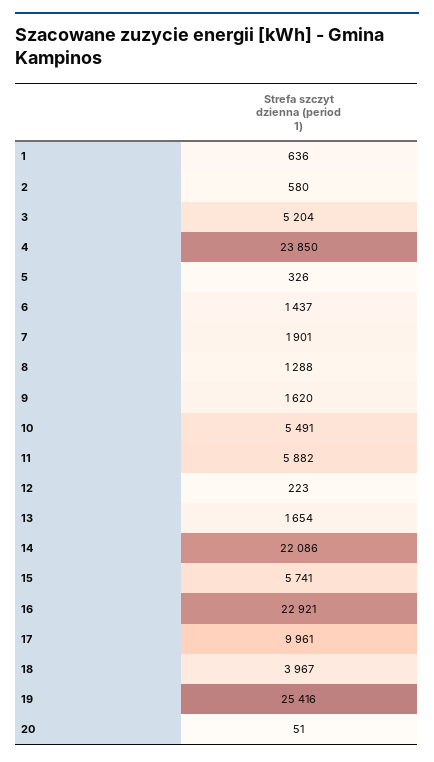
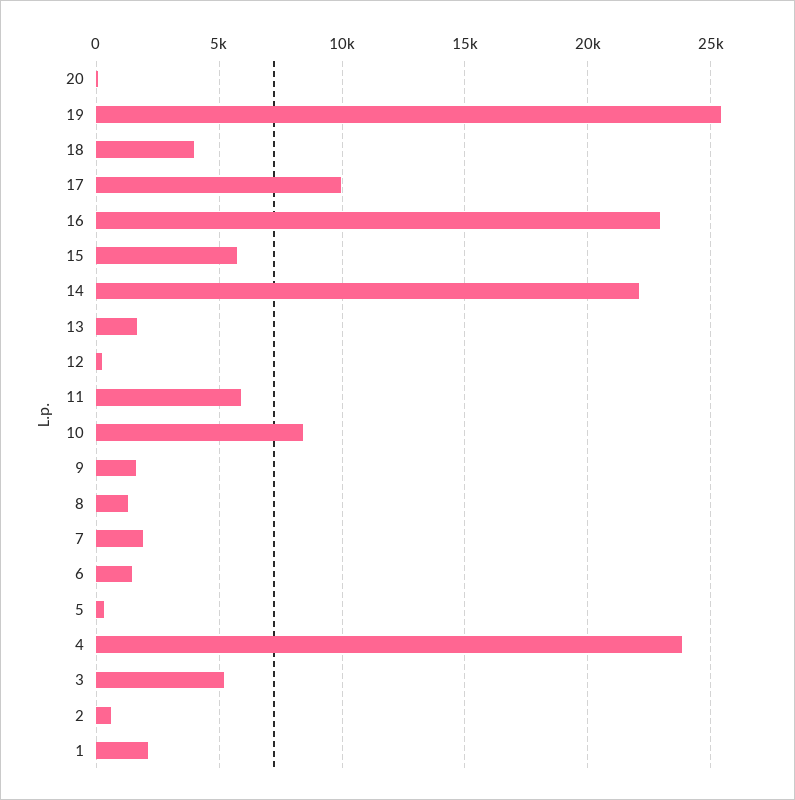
  {
-   "1": 636,
+   "1": 2000,
    "2": 580,
    "3": 5204,
    "4": 23850,
    "5": 326,
    "6": 1437,
    "7": 1901,
    "8": 1288,
    "9": 1620,
-   "10": 5491,
+   "10": 8500,
    "11": 5882,
    "12": 223,
    "13": 1654,
    "14": 22086,
    "15": 5741,
    "16": 22921,
    "17": 9961,
    "18": 3967,
    "19": 25416,
    "20": 51
  }

